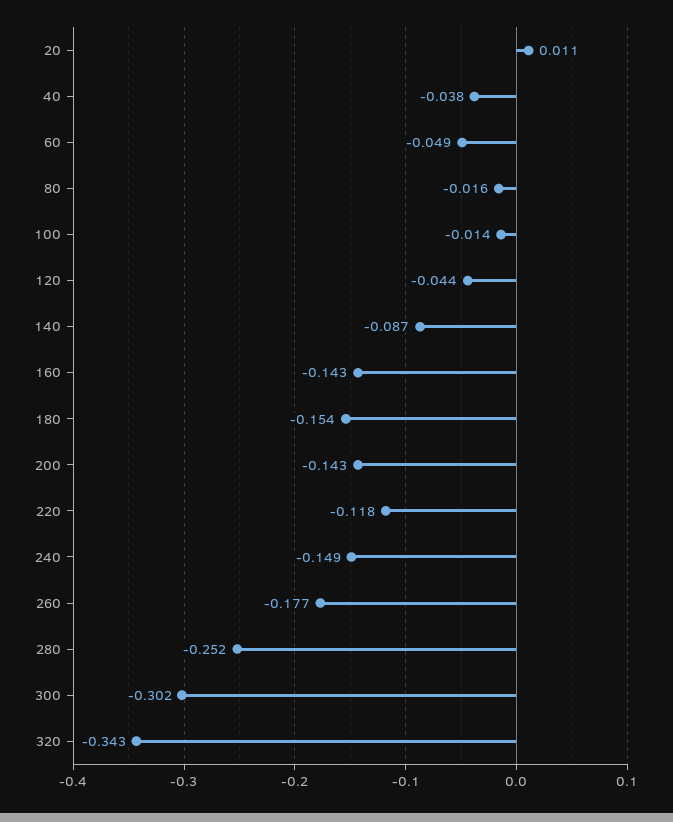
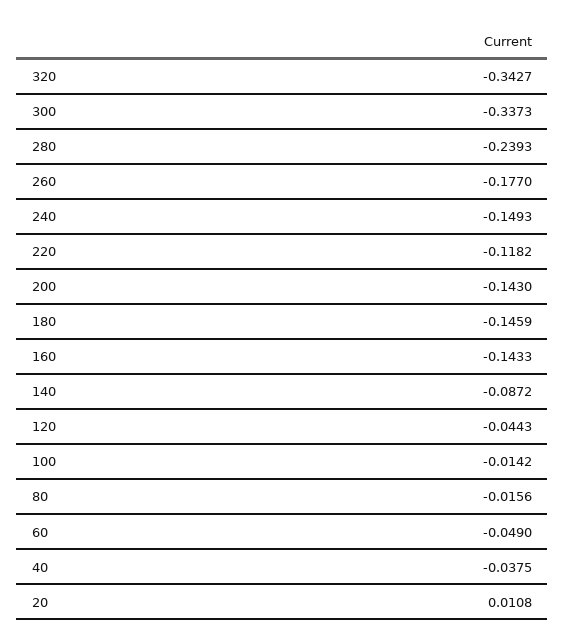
  {
    "20": 0.0108,
    "40": -0.0375,
    "60": -0.049,
    "80": -0.0156,
    "100": -0.0142,
    "120": -0.0443,
    "140": -0.0872,
    "160": -0.1433,
-   "180": -0.154,
+   "180": -0.1459,
    "200": -0.143,
    "220": -0.1182,
    "240": -0.1493,
    "260": -0.177,
-   "280": -0.252,
+   "280": -0.2393,
-   "300": -0.302,
+   "300": -0.3373,
    "320": -0.3427
  }

